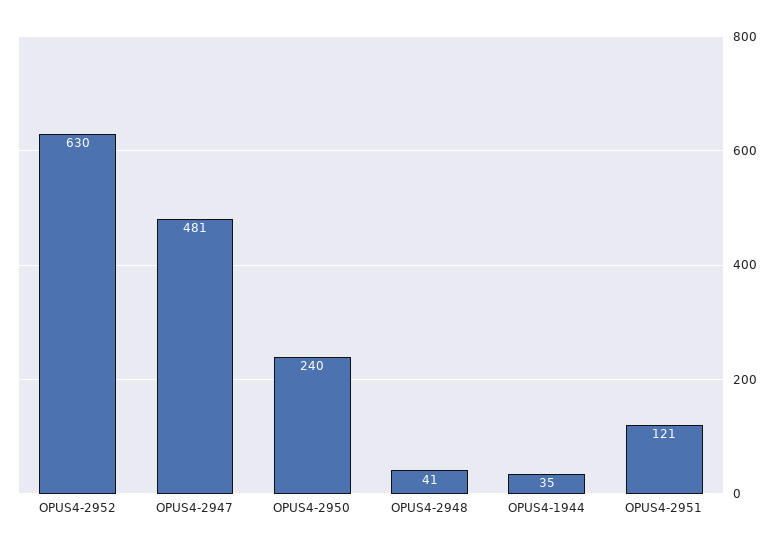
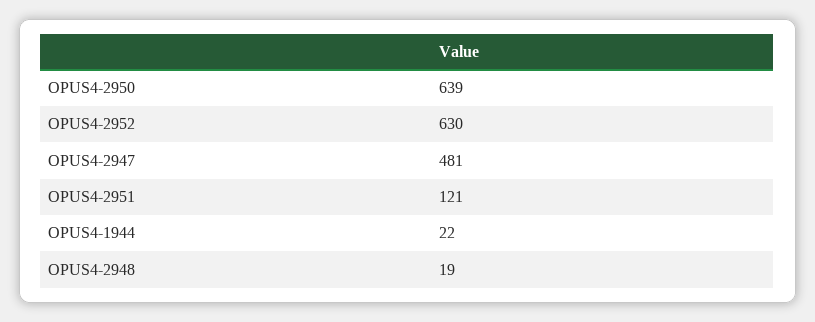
  {
    "OPUS4-2952": 630,
    "OPUS4-2947": 481,
-   "OPUS4-2950": 240,
+   "OPUS4-2950": 639,
-   "OPUS4-2948": 41,
+   "OPUS4-2948": 19,
-   "OPUS4-1944": 35,
+   "OPUS4-1944": 22,
    "OPUS4-2951": 121
  }

